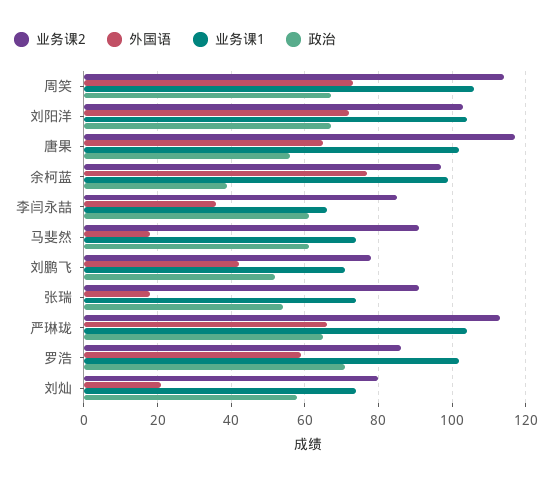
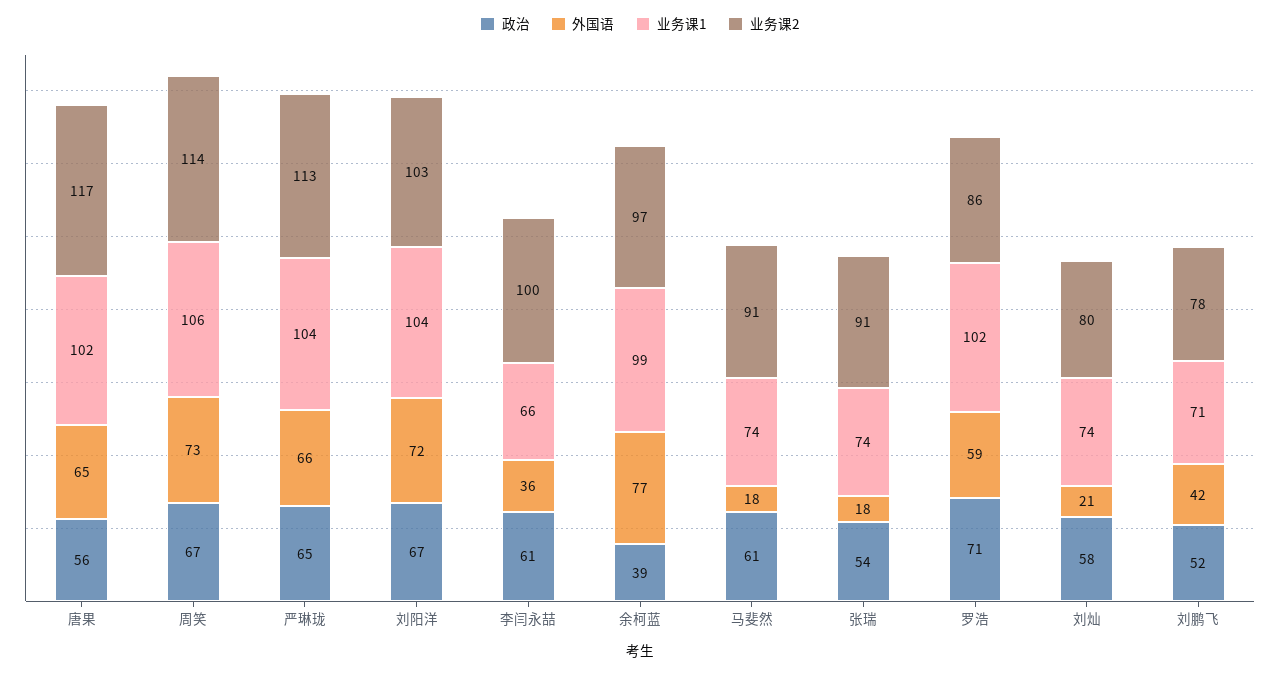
  {
    "业务课2": {
      "周笑": 114,
      "刘阳洋": 103,
      "唐果": 117,
      "余柯蓝": 97,
-     "李闫永喆": 85,
+     "李闫永喆": 100,
      "马斐然": 91,
      "刘鹏飞": 78,
      "张瑞": 91,
      "严琳珑": 113,
      "罗浩": 86,
      "刘灿": 80
    },
    "外国语": {
      "周笑": 73,
      "刘阳洋": 72,
      "唐果": 65,
      "余柯蓝": 77,
      "李闫永喆": 36,
      "马斐然": 18,
      "刘鹏飞": 42,
      "张瑞": 18,
      "严琳珑": 66,
      "罗浩": 59,
      "刘灿": 21
    },
    "业务课1": {
      "周笑": 106,
      "刘阳洋": 104,
      "唐果": 102,
      "余柯蓝": 99,
      "李闫永喆": 66,
      "马斐然": 74,
      "刘鹏飞": 71,
      "张瑞": 74,
      "严琳珑": 104,
      "罗浩": 102,
      "刘灿": 74
    },
    "政治": {
      "周笑": 67,
      "刘阳洋": 67,
      "唐果": 56,
      "余柯蓝": 39,
      "李闫永喆": 61,
      "马斐然": 61,
      "刘鹏飞": 52,
      "张瑞": 54,
      "严琳珑": 65,
      "罗浩": 71,
      "刘灿": 58
    }
  }

